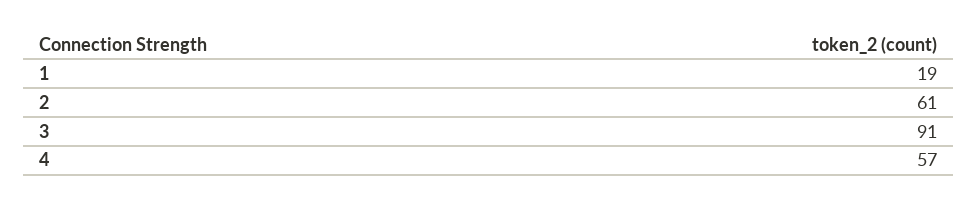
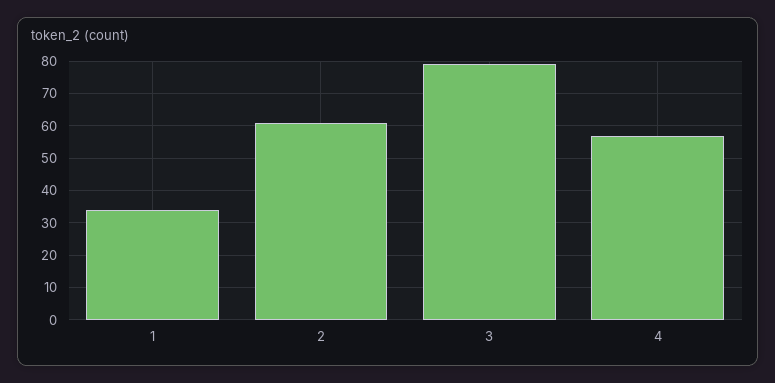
  {
-   "1": 19,
+   "1": 35,
    "2": 61,
-   "3": 91,
+   "3": 80,
    "4": 57
  }

